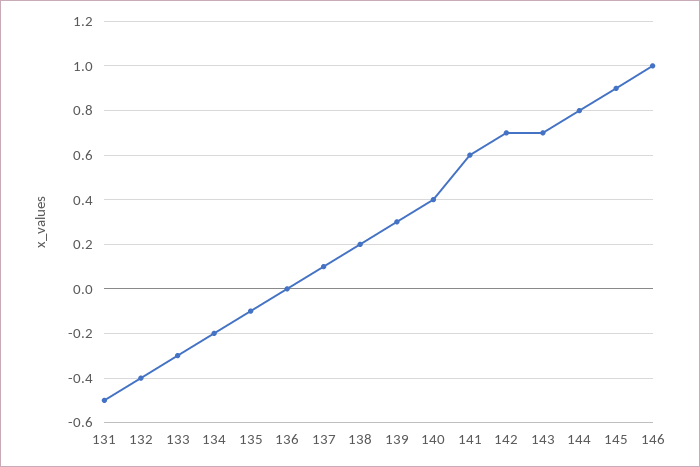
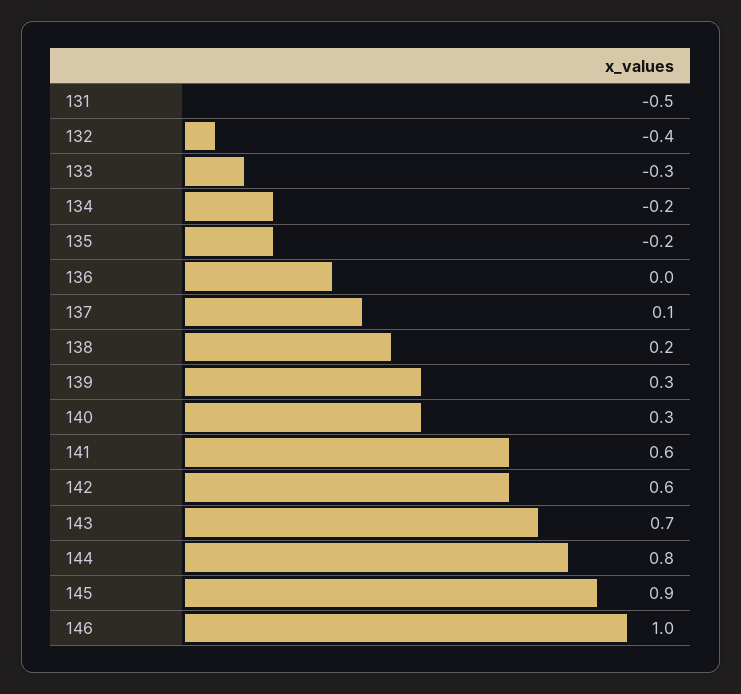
  {
    "131": -0.5,
    "132": -0.4,
    "133": -0.3,
    "134": -0.2,
-   "135": -0.1,
+   "135": -0.2,
    "136": 0,
    "137": 0.1,
    "138": 0.2,
    "139": 0.3,
-   "140": 0.4,
+   "140": 0.3,
    "141": 0.6,
-   "142": 0.7,
+   "142": 0.6,
    "143": 0.7,
    "144": 0.8,
    "145": 0.9,
    "146": 1
  }

